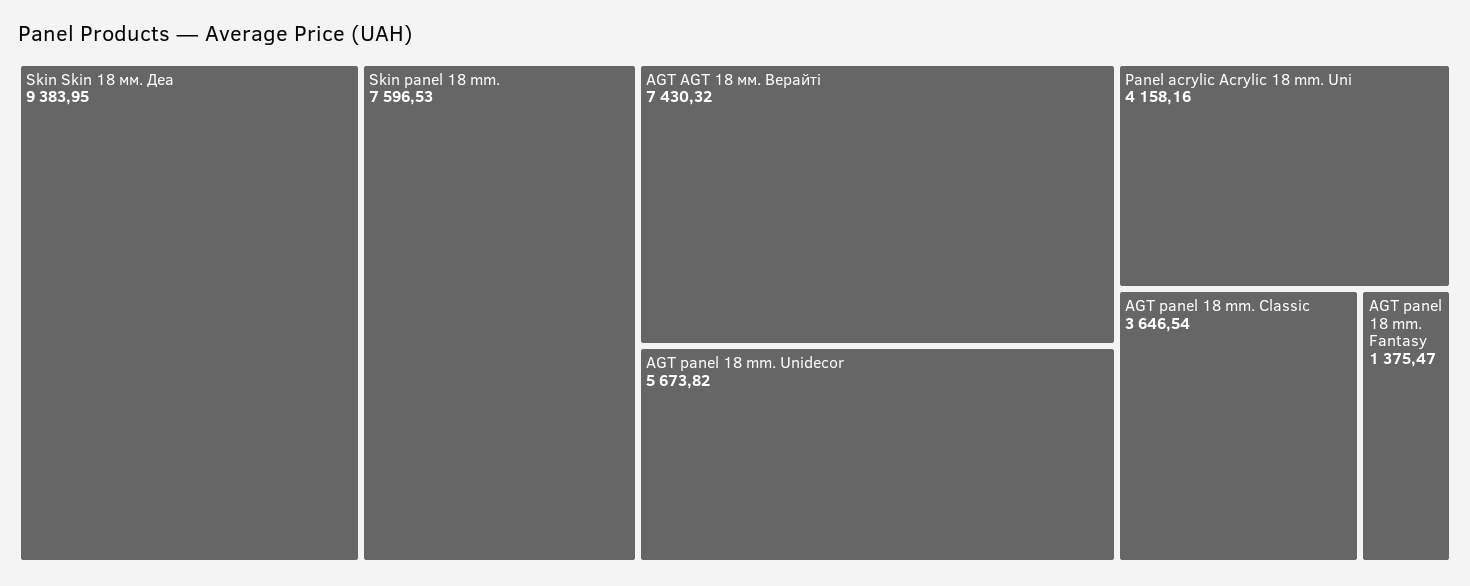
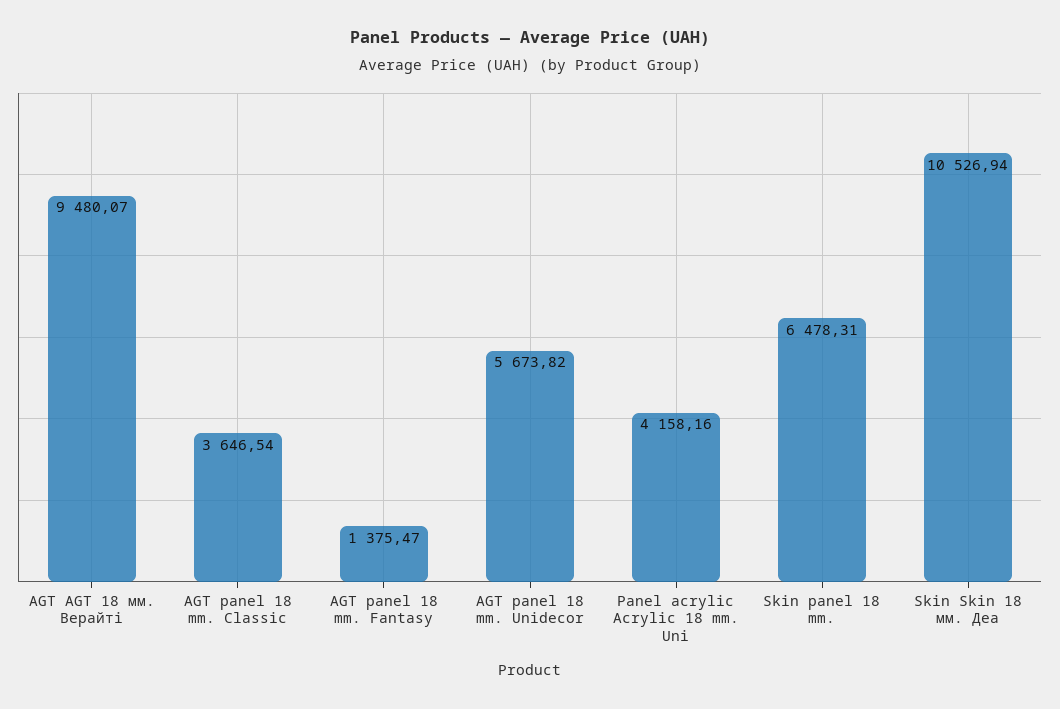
  {
-   "Skin Skin 18 мм. Деа": 9383.95,
+   "Skin Skin 18 мм. Деа": 10526.94,
-   "Skin panel 18 mm.": 7596.53,
+   "Skin panel 18 mm.": 6478.31,
-   "AGT AGT 18 мм. Верайті": 7430.32,
+   "AGT AGT 18 мм. Верайті": 9480.07,
    "AGT panel 18 mm. Unidecor": 5673.82,
    "Panel acrylic Acrylic 18 mm. Uni": 4158.16,
    "AGT panel 18 mm. Classic": 3646.54,
    "AGT panel 18 mm. Fantasy": 1375.47
  }

